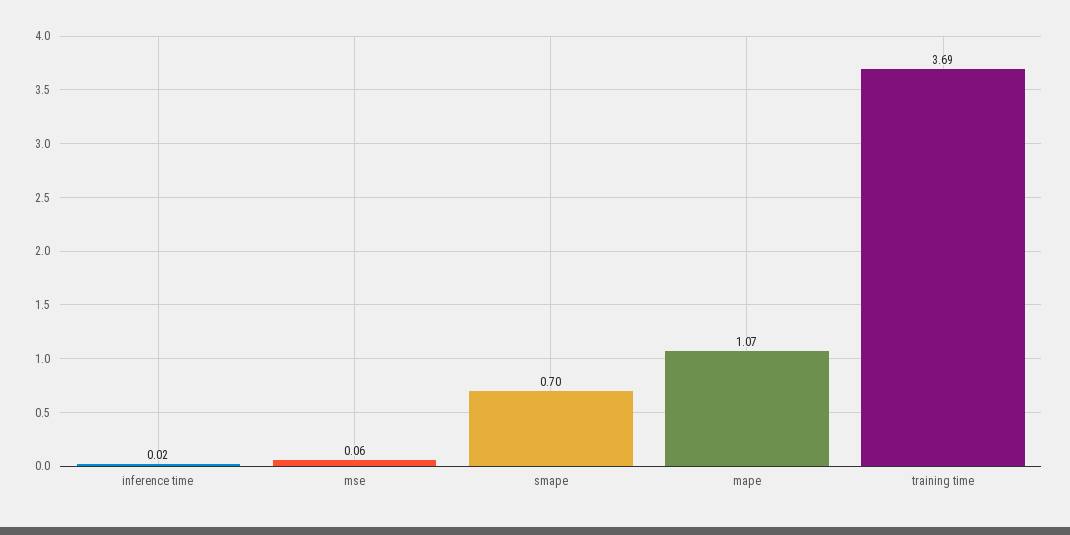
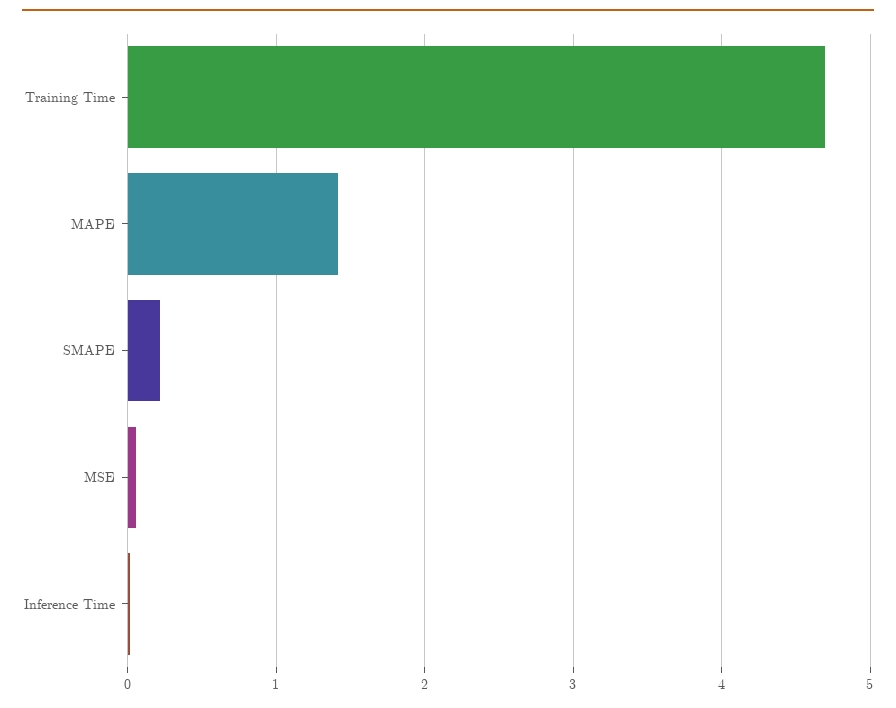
  {
    "inference time": 0.02,
    "mse": 0.06,
-   "smape": 0.7,
+   "smape": 0.2,
-   "mape": 1.07,
+   "mape": 1.4,
-   "training time": 3.69
+   "training time": 4.7
  }

